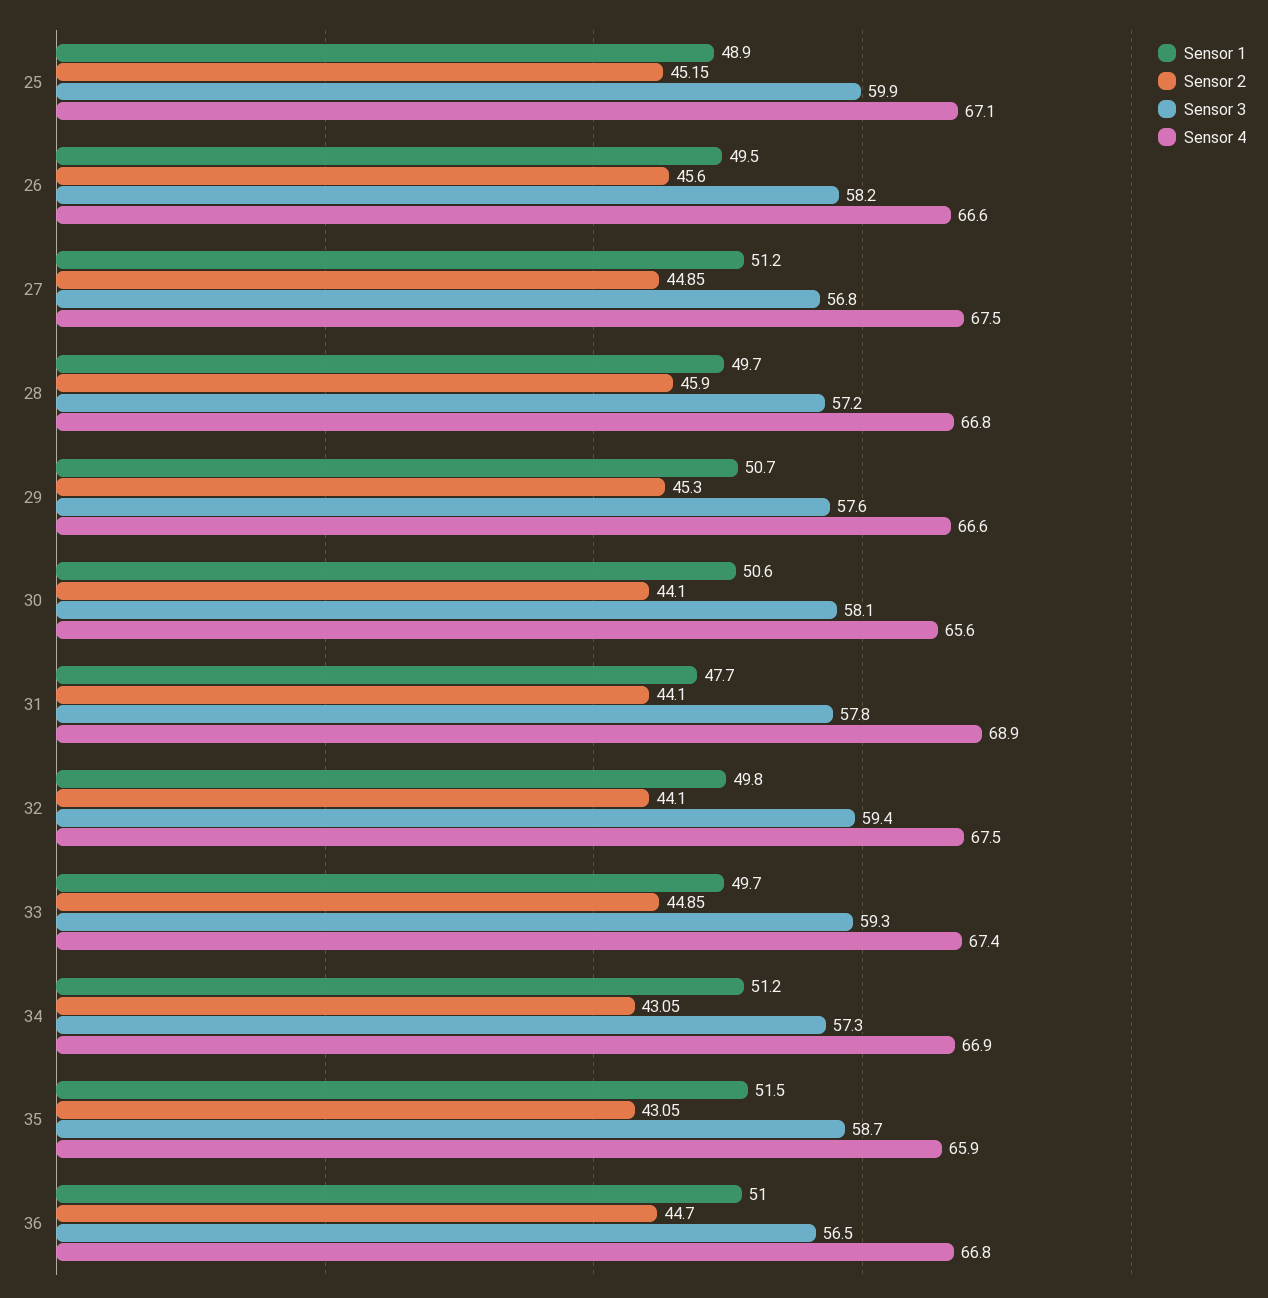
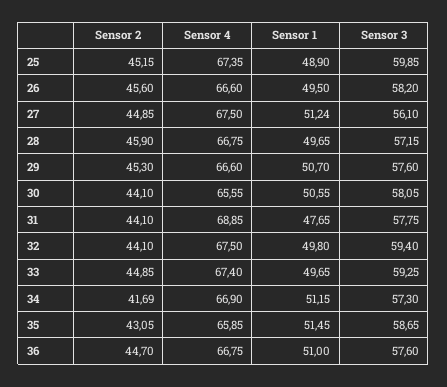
  {
    "Sensor 1": {
      "25": 48.9,
      "26": 49.5,
      "27": 51.24,
      "28": 49.65,
      "29": 50.7,
      "30": 50.55,
      "31": 47.65,
      "32": 49.8,
      "33": 49.65,
      "34": 51.15,
      "35": 51.45,
      "36": 51
    },
    "Sensor 2": {
      "25": 45.15,
      "26": 45.6,
      "27": 44.85,
      "28": 45.9,
      "29": 45.3,
      "30": 44.1,
      "31": 44.1,
      "32": 44.1,
      "33": 44.85,
-     "34": 43.05,
+     "34": 41.69,
      "35": 43.05,
      "36": 44.7
    },
    "Sensor 3": {
      "25": 59.85,
      "26": 58.2,
-     "27": 56.8,
+     "27": 56.1,
      "28": 57.15,
      "29": 57.6,
      "30": 58.05,
      "31": 57.75,
      "32": 59.4,
      "33": 59.25,
      "34": 57.3,
      "35": 58.65,
-     "36": 56.5
+     "36": 57.6
    },
    "Sensor 4": {
-     "25": 67.1,
+     "25": 67.35,
      "26": 66.6,
      "27": 67.5,
      "28": 66.75,
      "29": 66.6,
      "30": 65.55,
      "31": 68.85,
      "32": 67.5,
      "33": 67.4,
      "34": 66.9,
      "35": 65.85,
      "36": 66.75
    }
  }

